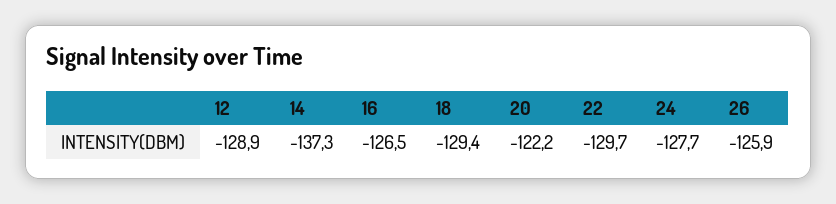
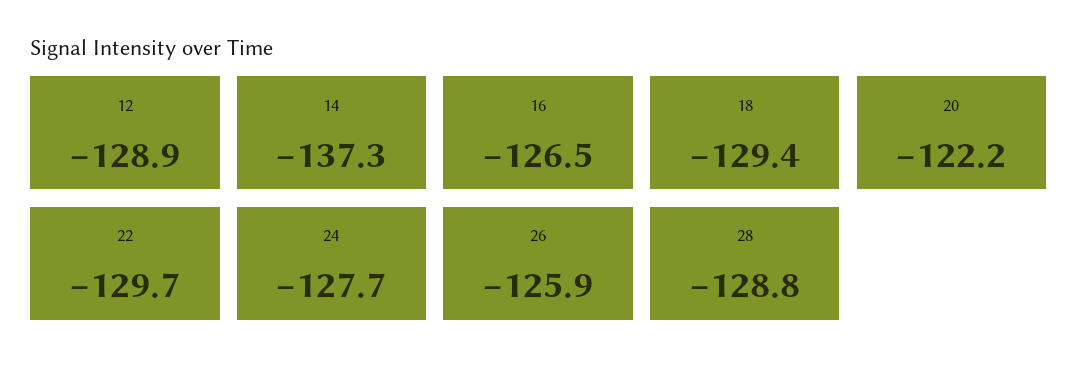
  {
    "12": -128.9,
    "14": -137.3,
    "16": -126.5,
    "18": -129.4,
    "20": -122.2,
    "22": -129.7,
    "24": -127.7,
-   "26": -125.9
+   "26": -125.9,
+   "28": -128.8
  }

